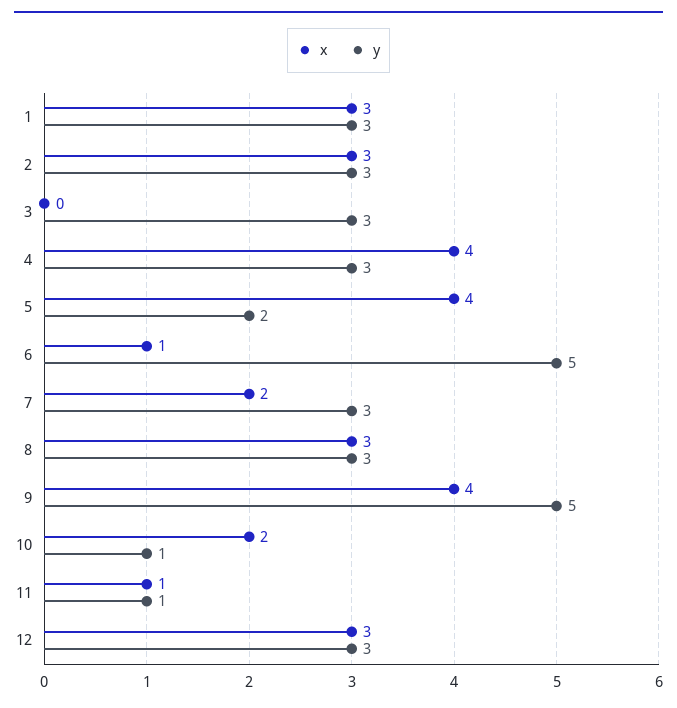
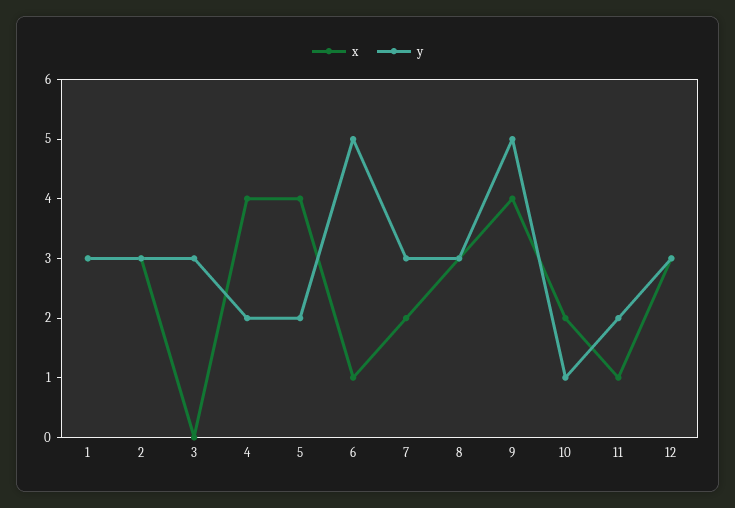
  {
    "x": {
      "1": 3,
      "2": 3,
      "3": 0,
      "4": 4,
      "5": 4,
      "6": 1,
      "7": 2,
      "8": 3,
      "9": 4,
      "10": 2,
      "11": 1,
      "12": 3
    },
    "y": {
      "1": 3,
      "2": 3,
      "3": 3,
-     "4": 3,
+     "4": 2,
      "5": 2,
      "6": 5,
      "7": 3,
      "8": 3,
      "9": 5,
      "10": 1,
-     "11": 1,
+     "11": 2,
      "12": 3
    }
  }

